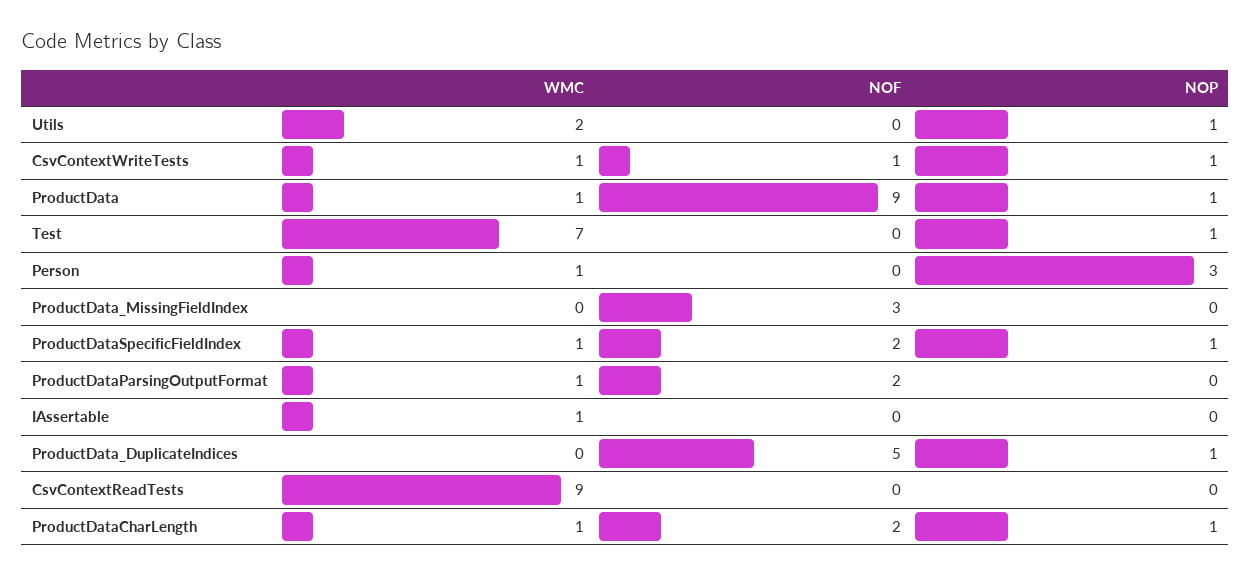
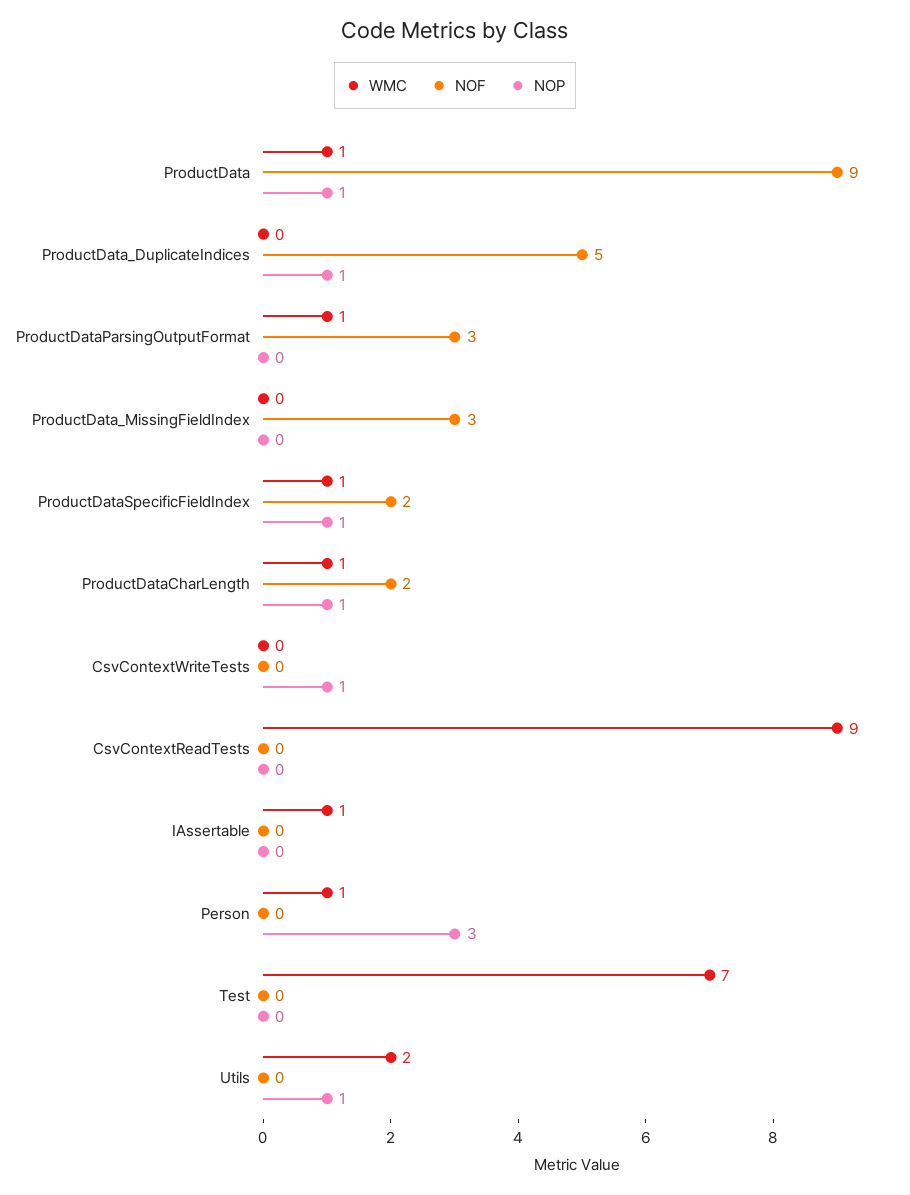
  {
    "WMC": {
      "Utils": 2,
-     "CsvContextWriteTests": 1,
+     "CsvContextWriteTests": 0,
      "ProductData": 1,
      "Test": 7,
      "Person": 1,
      "ProductData_MissingFieldIndex": 0,
      "ProductDataSpecificFieldIndex": 1,
      "ProductDataParsingOutputFormat": 1,
      "IAssertable": 1,
      "ProductData_DuplicateIndices": 0,
      "CsvContextReadTests": 9,
      "ProductDataCharLength": 1
    },
    "NOF": {
      "Utils": 0,
-     "CsvContextWriteTests": 1,
+     "CsvContextWriteTests": 0,
      "ProductData": 9,
      "Test": 0,
      "Person": 0,
      "ProductData_MissingFieldIndex": 3,
      "ProductDataSpecificFieldIndex": 2,
-     "ProductDataParsingOutputFormat": 2,
+     "ProductDataParsingOutputFormat": 3,
      "IAssertable": 0,
      "ProductData_DuplicateIndices": 5,
      "CsvContextReadTests": 0,
      "ProductDataCharLength": 2
    },
    "NOP": {
      "Utils": 1,
      "CsvContextWriteTests": 1,
      "ProductData": 1,
-     "Test": 1,
+     "Test": 0,
      "Person": 3,
      "ProductData_MissingFieldIndex": 0,
      "ProductDataSpecificFieldIndex": 1,
      "ProductDataParsingOutputFormat": 0,
      "IAssertable": 0,
      "ProductData_DuplicateIndices": 1,
      "CsvContextReadTests": 0,
      "ProductDataCharLength": 1
    }
  }

